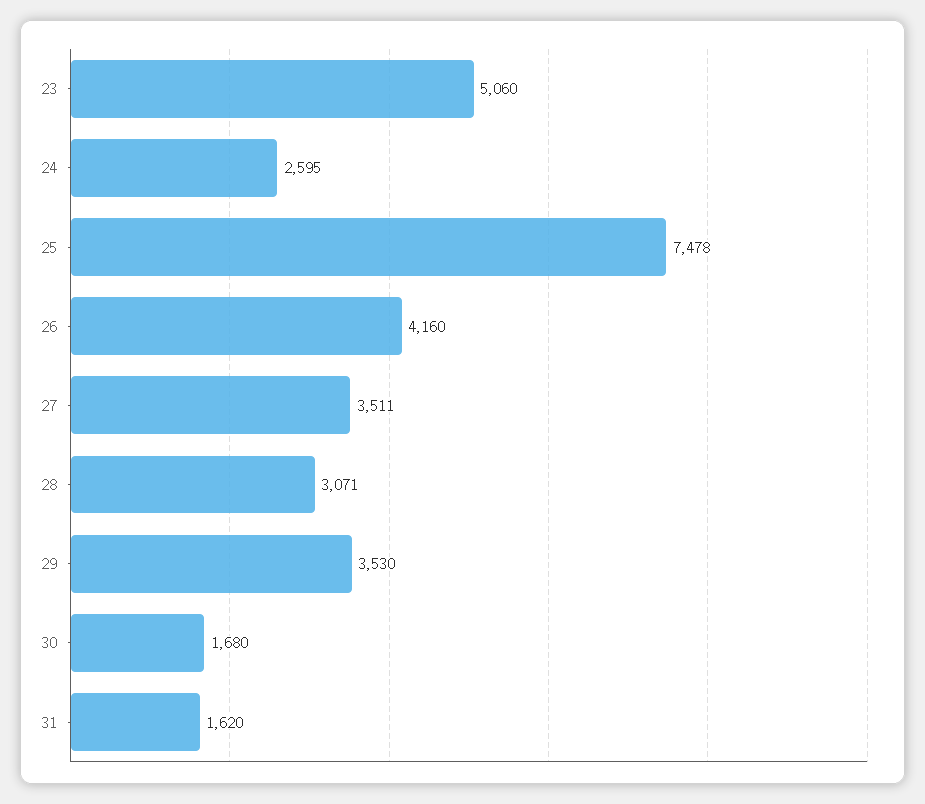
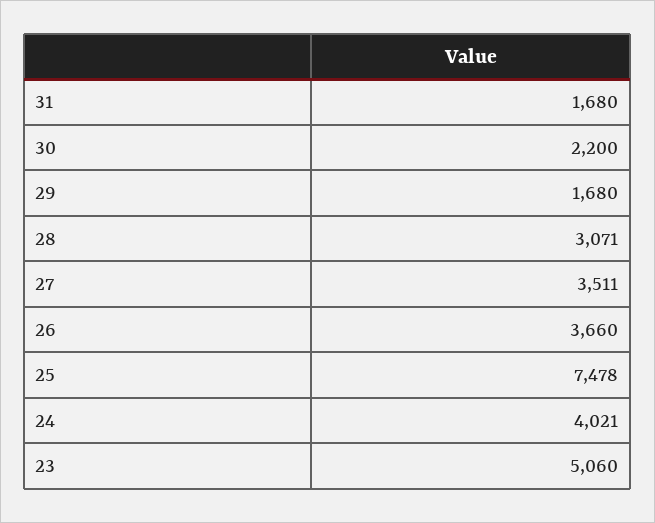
  {
    "23": 5060,
-   "24": 2595,
+   "24": 4021,
    "25": 7478,
-   "26": 4160,
+   "26": 3660,
    "27": 3511,
    "28": 3071,
-   "29": 3530,
+   "29": 1680,
-   "30": 1680,
+   "30": 2200,
-   "31": 1620
+   "31": 1680
  }

